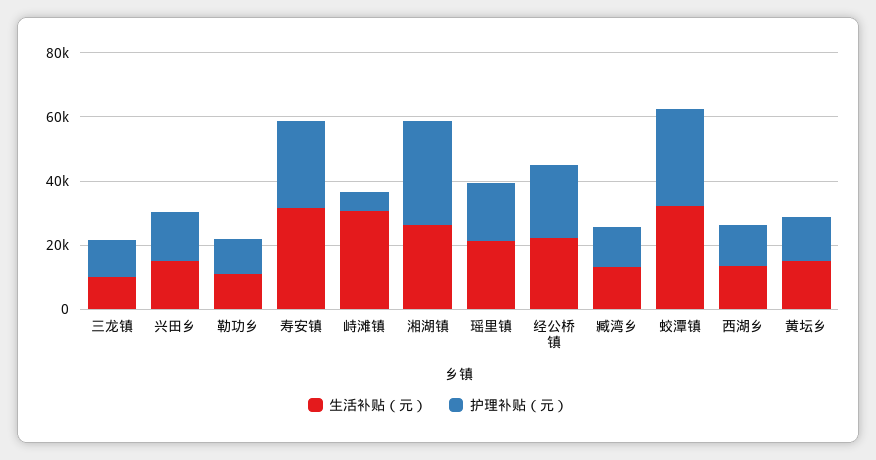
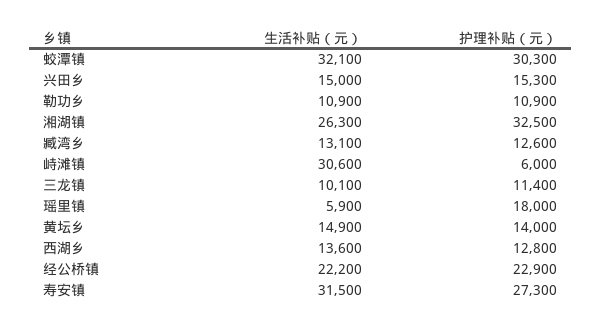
  {
    "生活补贴（元）": {
      "三龙镇": 10100,
      "兴田乡": 15000,
      "勒功乡": 10900,
      "寿安镇": 31500,
      "峙滩镇": 30600,
      "湘湖镇": 26300,
-     "瑶里镇": 20000,
+     "瑶里镇": 5900,
      "经公桥镇": 22200,
      "臧湾乡": 13100,
      "蛟潭镇": 32100,
      "西湖乡": 13600,
      "黄坛乡": 14900
    },
    "护理补贴（元）": {
      "三龙镇": 11400,
      "兴田乡": 15300,
      "勒功乡": 10900,
      "寿安镇": 27300,
      "峙滩镇": 6000,
      "湘湖镇": 32500,
      "瑶里镇": 18000,
      "经公桥镇": 22900,
      "臧湾乡": 12600,
      "蛟潭镇": 30300,
      "西湖乡": 12800,
      "黄坛乡": 14000
    }
  }

